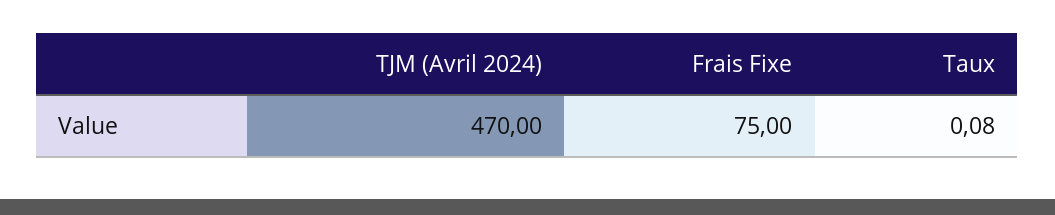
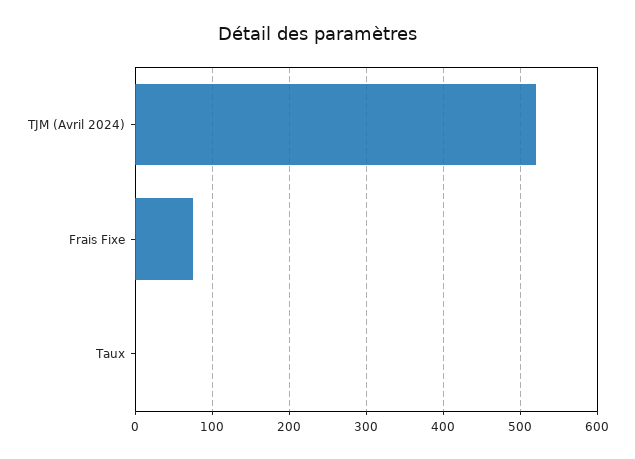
  {
-   "TJM (Avril 2024)": 470,
+   "TJM (Avril 2024)": 520,
    "Frais Fixe": 75,
    "Taux": 0.08
  }

